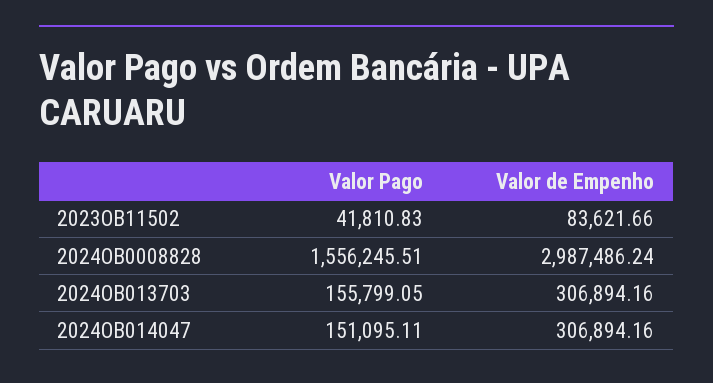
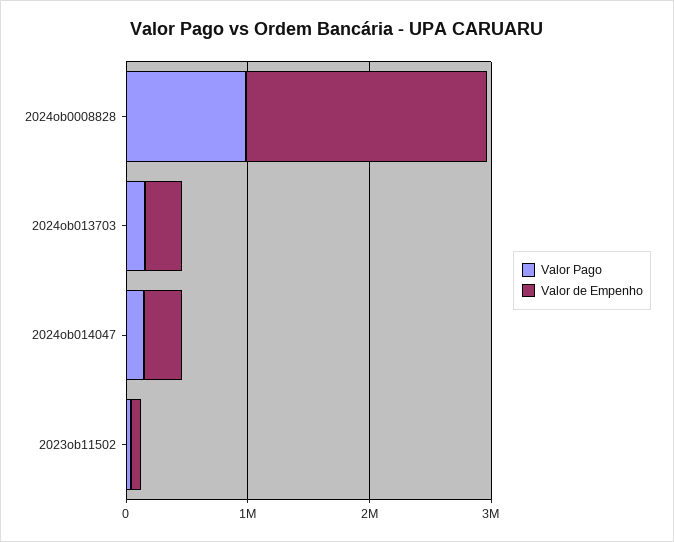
  {
    "Valor Pago": {
      "2023OB11502": 41810.83,
-     "2024OB0008828": 1556245.51,
+     "2024OB0008828": 1000000,
      "2024OB013703": 155799.05,
      "2024OB014047": 151095.11
    },
    "Valor de Empenho": {
      "2023OB11502": 83621.66,
-     "2024OB0008828": 2987486.24,
+     "2024OB0008828": 2000000,
      "2024OB013703": 306894.16,
      "2024OB014047": 306894.16
    }
  }

